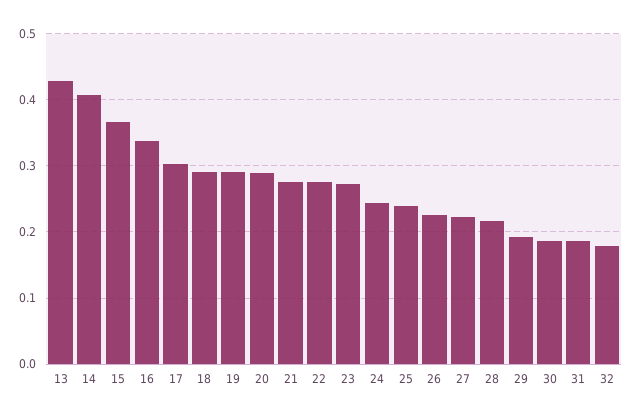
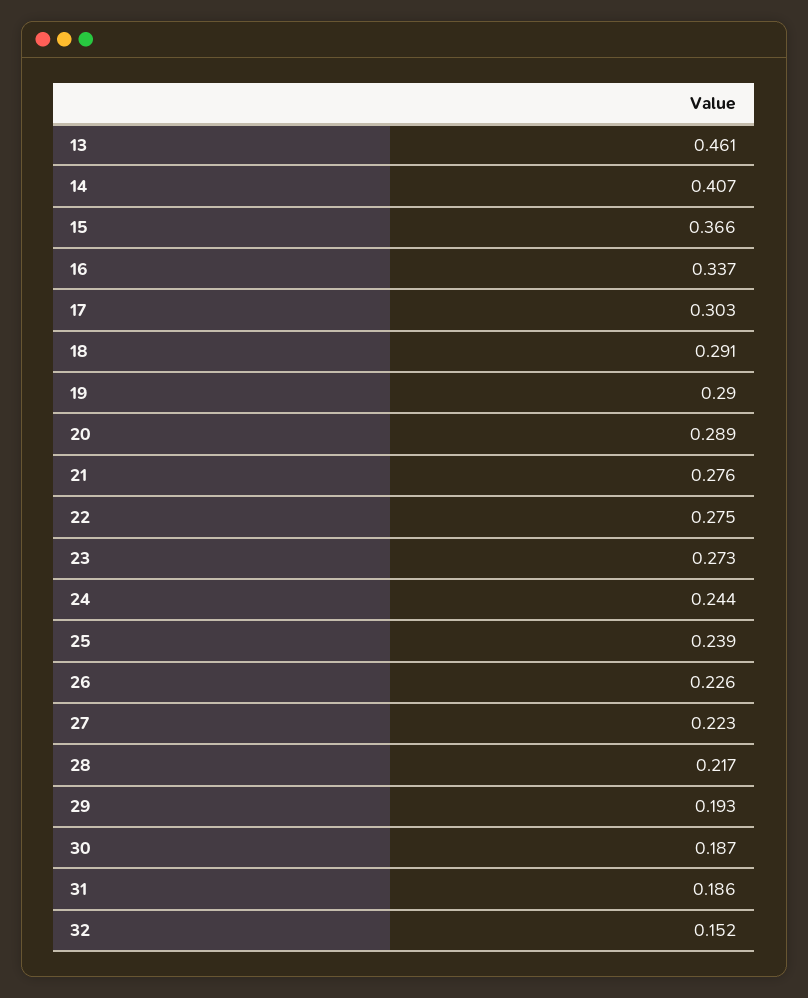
  {
-   "13": 0.43,
+   "13": 0.461,
    "14": 0.407,
    "15": 0.366,
    "16": 0.337,
    "17": 0.303,
    "18": 0.291,
    "19": 0.29,
    "20": 0.289,
    "21": 0.276,
    "22": 0.275,
    "23": 0.273,
    "24": 0.244,
    "25": 0.239,
    "26": 0.226,
    "27": 0.223,
    "28": 0.217,
    "29": 0.193,
    "30": 0.187,
    "31": 0.186,
-   "32": 0.18
+   "32": 0.152
  }

